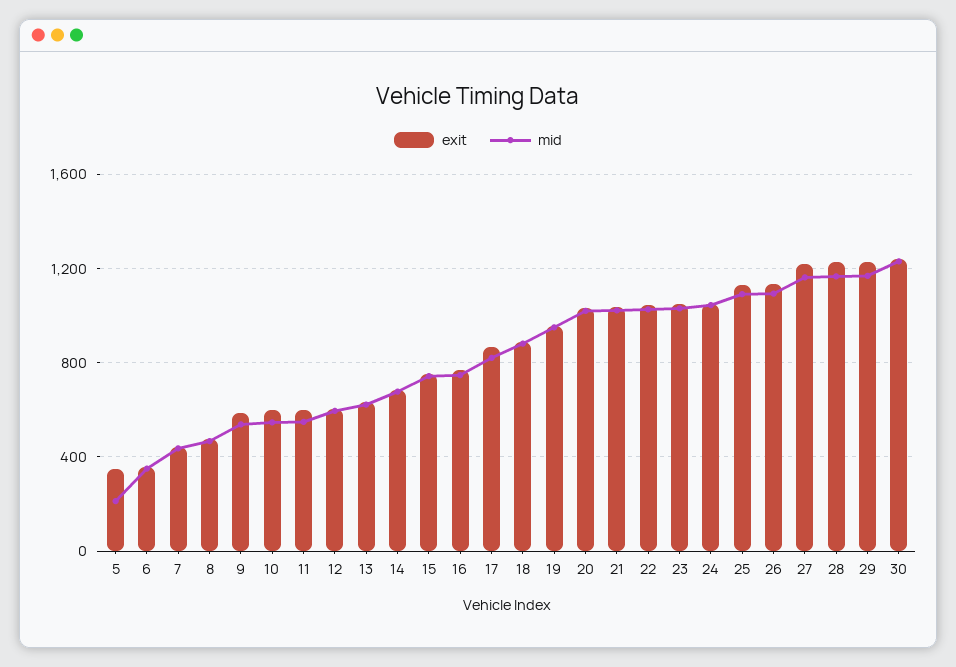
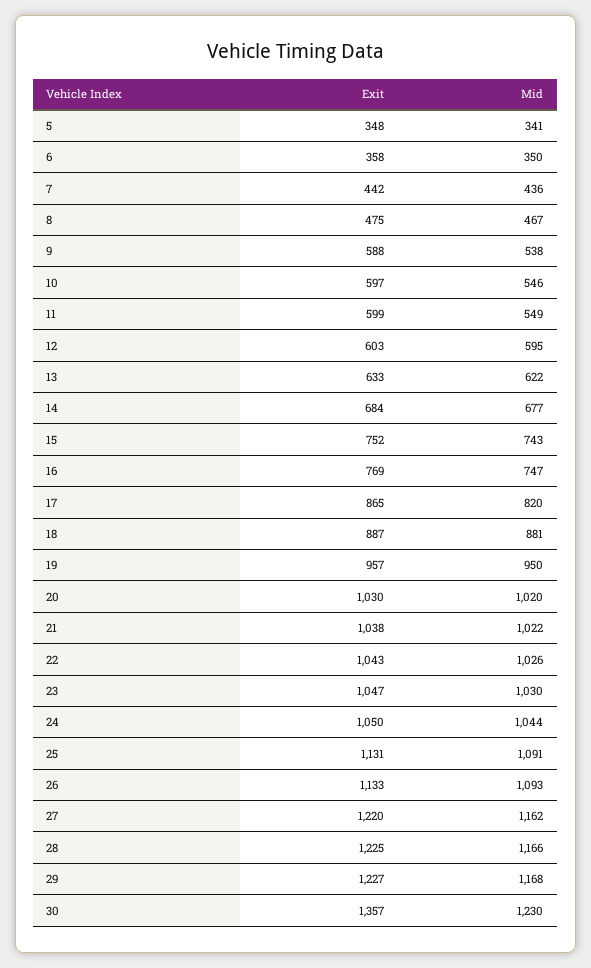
  {
    "exit": {
      "5": 348,
      "6": 358,
      "7": 442,
      "8": 475,
      "9": 588,
      "10": 597,
      "11": 599,
      "12": 603,
      "13": 633,
      "14": 684,
      "15": 752,
      "16": 769,
      "17": 865,
      "18": 887,
      "19": 957,
      "20": 1030,
      "21": 1038,
      "22": 1043,
      "23": 1047,
      "24": 1050,
      "25": 1131,
      "26": 1133,
      "27": 1220,
      "28": 1225,
      "29": 1227,
-     "30": 1250
+     "30": 1357
    },
    "mid": {
-     "5": 200,
+     "5": 341,
      "6": 350,
      "7": 436,
      "8": 467,
      "9": 538,
      "10": 546,
      "11": 549,
      "12": 595,
      "13": 622,
      "14": 677,
      "15": 743,
      "16": 747,
      "17": 820,
      "18": 881,
      "19": 950,
      "20": 1020,
      "21": 1022,
      "22": 1026,
      "23": 1030,
      "24": 1044,
      "25": 1091,
      "26": 1093,
      "27": 1162,
      "28": 1166,
      "29": 1168,
      "30": 1230
    }
  }

